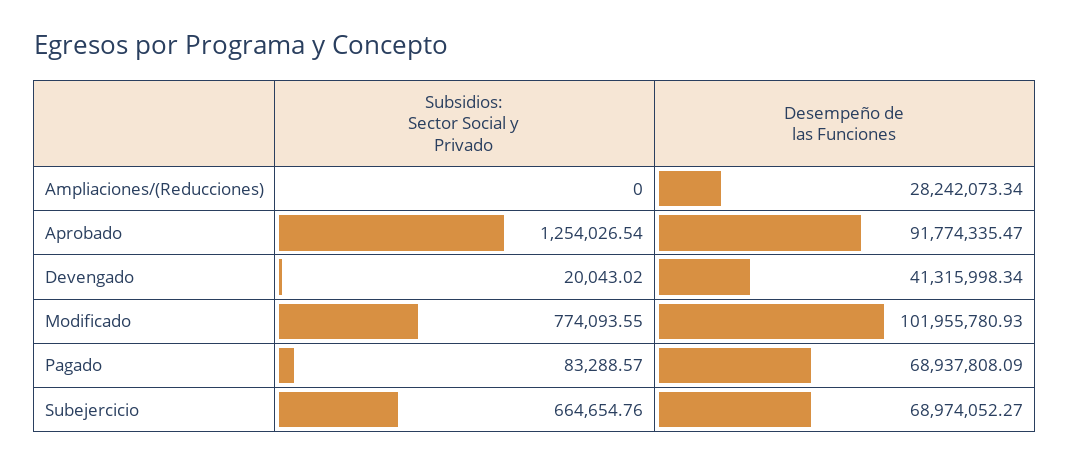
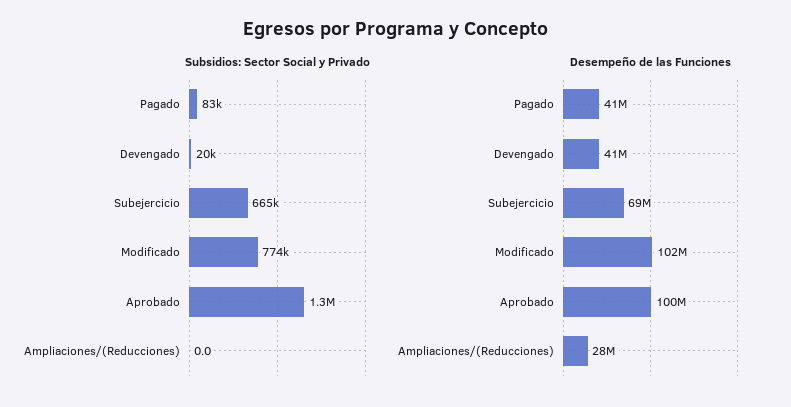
  {
    "Subsidios: Sector Social y Privado": {
      "Ampliaciones/(Reducciones)": 0,
      "Aprobado": 1254026.54,
      "Devengado": 20043.02,
      "Modificado": 774093.55,
      "Pagado": 83288.57,
      "Subejercicio": 664654.76
    },
    "Desempeño de las Funciones": {
      "Ampliaciones/(Reducciones)": 28242073.34,
-     "Aprobado": 91774335.47,
+     "Aprobado": 100000000,
      "Devengado": 41315998.34,
      "Modificado": 101955780.93,
-     "Pagado": 68937808.09,
+     "Pagado": 41000000,
      "Subejercicio": 68974052.27
    }
  }

